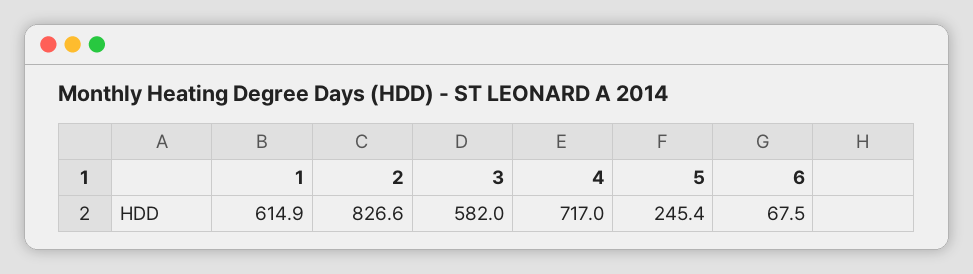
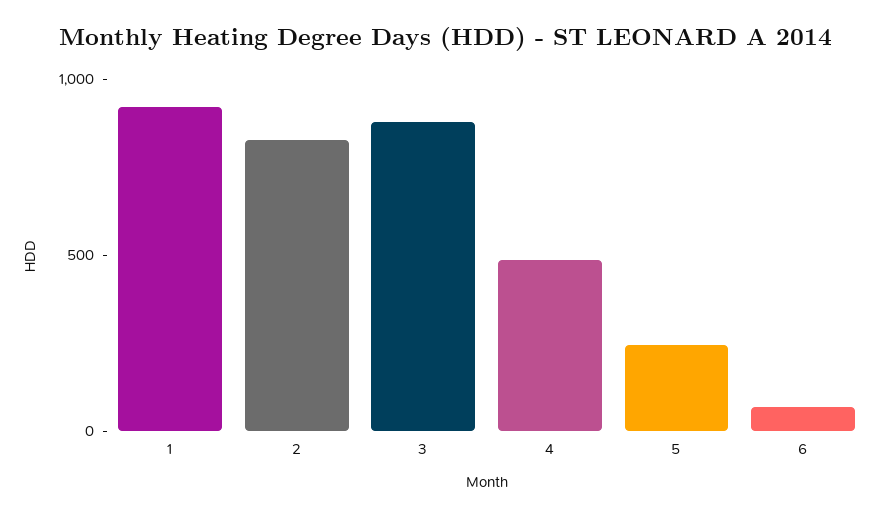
  {
-   "1": 614.9,
+   "1": 900,
    "2": 826.6,
-   "3": 582,
+   "3": 900,
-   "4": 717,
+   "4": 500,
    "5": 245.4,
    "6": 67.5
  }

